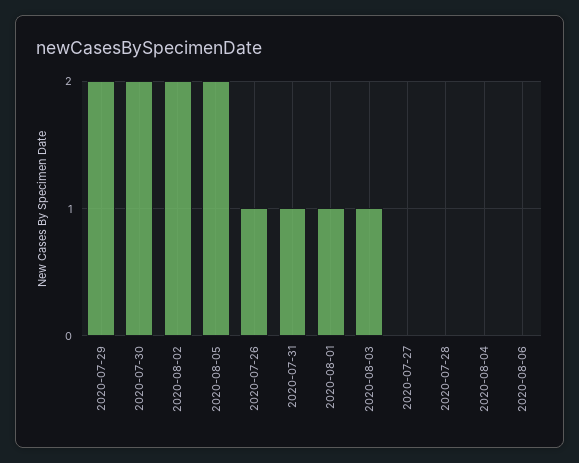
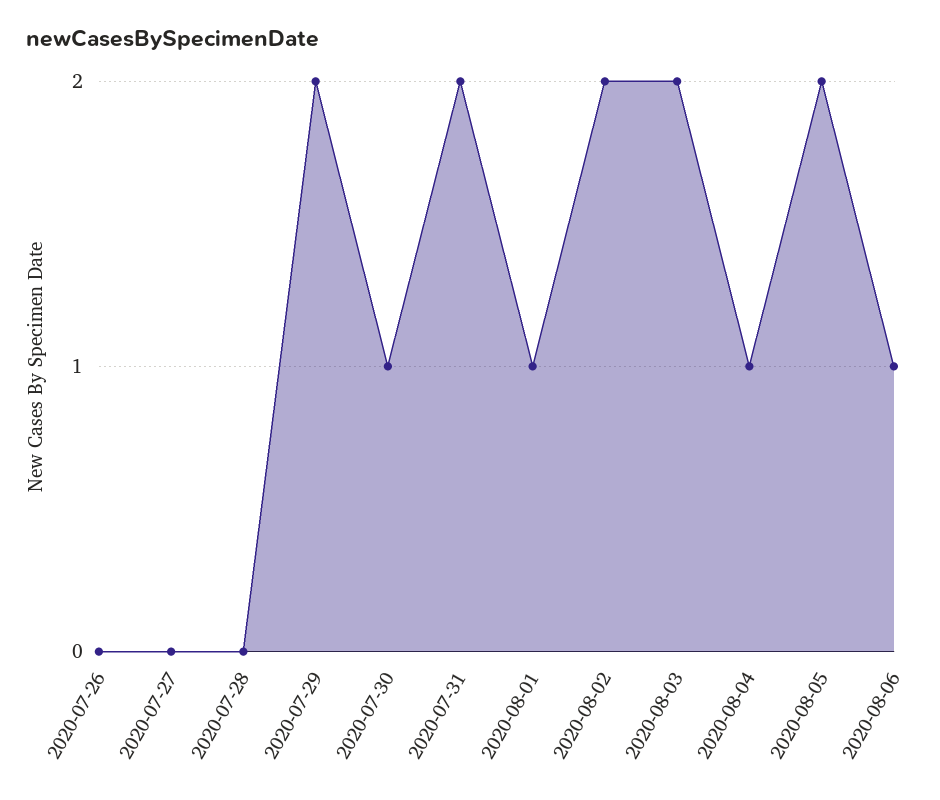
  {
    "2020-07-29": 2,
-   "2020-07-30": 2,
+   "2020-07-30": 1,
    "2020-08-02": 2,
    "2020-08-05": 2,
-   "2020-07-26": 1,
+   "2020-07-26": 0,
-   "2020-07-31": 1,
+   "2020-07-31": 2,
    "2020-08-01": 1,
-   "2020-08-03": 1,
+   "2020-08-03": 2,
    "2020-07-27": 0,
    "2020-07-28": 0,
-   "2020-08-04": 0,
+   "2020-08-04": 1,
-   "2020-08-06": 0
+   "2020-08-06": 1
  }

